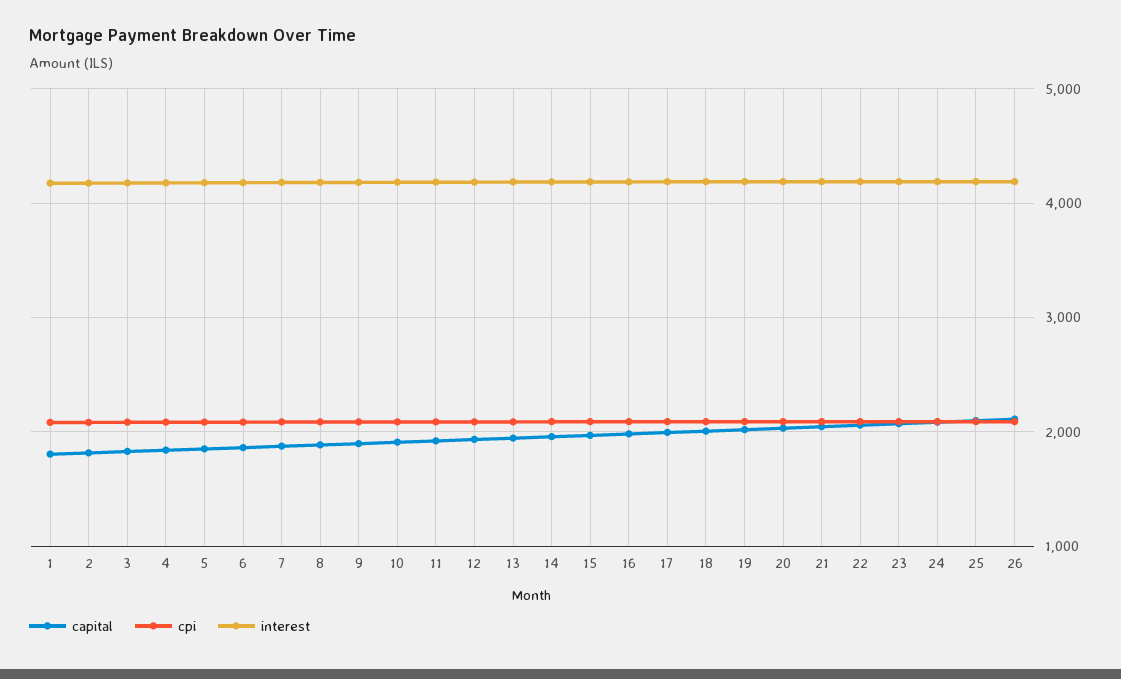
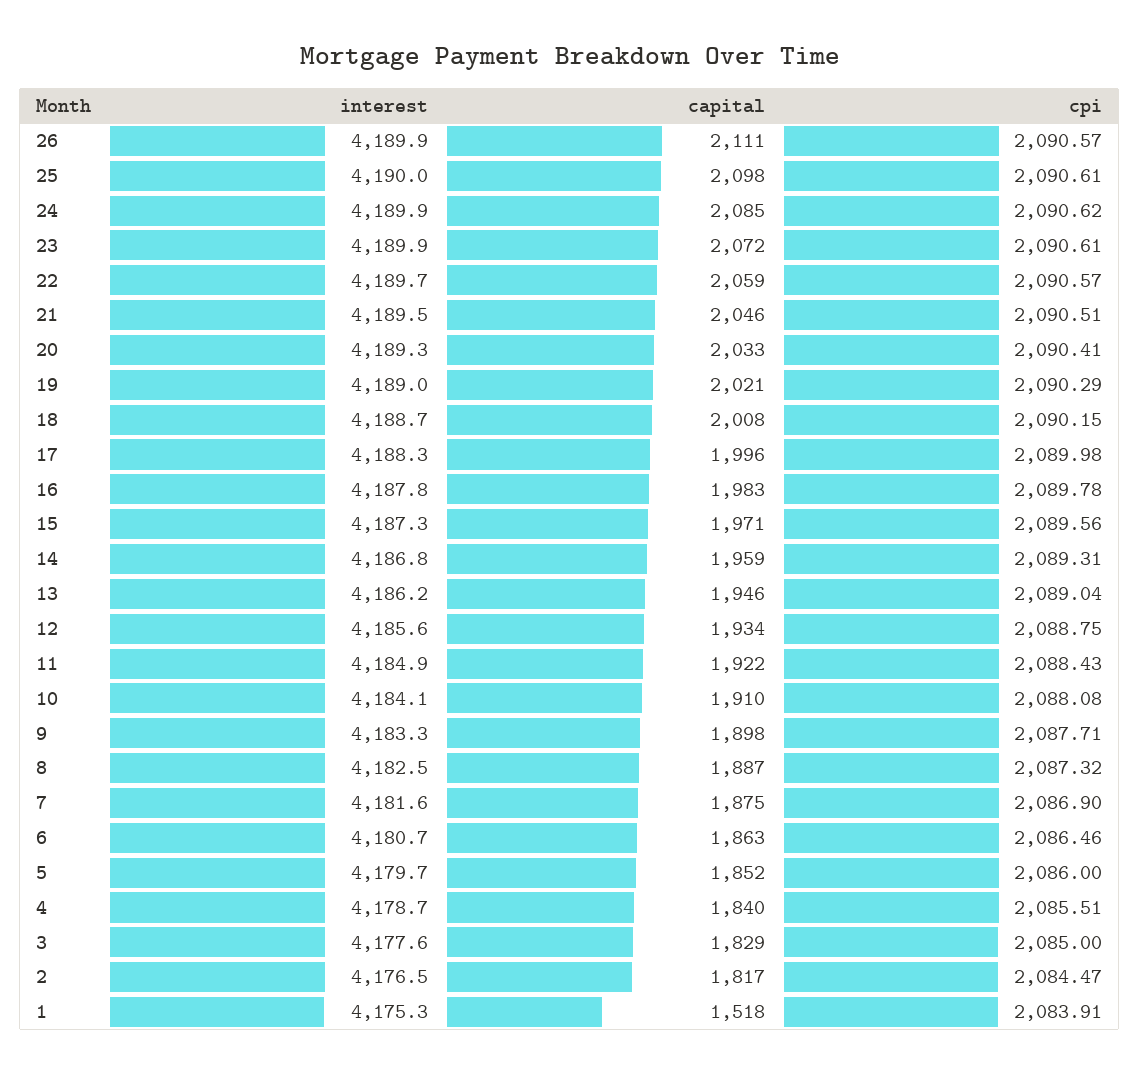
  {
    "capital": {
-     "1": 1800,
+     "1": 1518,
      "2": 1817,
      "3": 1829,
      "4": 1840,
      "5": 1852,
      "6": 1863,
      "7": 1875,
      "8": 1887,
      "9": 1898,
      "10": 1910,
      "11": 1922,
      "12": 1934,
      "13": 1946,
      "14": 1959,
      "15": 1971,
      "16": 1983,
      "17": 1996,
      "18": 2008,
      "19": 2021,
      "20": 2033,
      "21": 2046,
      "22": 2059,
      "23": 2072,
      "24": 2085,
      "25": 2098,
      "26": 2111
    },
    "cpi": {
      "1": 2083.91,
      "2": 2084.47,
      "3": 2085,
      "4": 2085.51,
      "5": 2086,
      "6": 2086.46,
      "7": 2086.9,
      "8": 2087.32,
      "9": 2087.71,
      "10": 2088.08,
      "11": 2088.43,
      "12": 2088.75,
      "13": 2089.04,
      "14": 2089.31,
      "15": 2089.56,
      "16": 2089.78,
      "17": 2089.98,
      "18": 2090.15,
      "19": 2090.29,
      "20": 2090.41,
      "21": 2090.51,
      "22": 2090.57,
      "23": 2090.61,
      "24": 2090.62,
      "25": 2090.61,
      "26": 2090.57
    },
    "interest": {
      "1": 4175.3,
      "2": 4176.5,
      "3": 4177.6,
      "4": 4178.7,
      "5": 4179.7,
      "6": 4180.7,
      "7": 4181.6,
      "8": 4182.5,
      "9": 4183.3,
      "10": 4184.1,
      "11": 4184.9,
      "12": 4185.6,
      "13": 4186.2,
      "14": 4186.8,
      "15": 4187.3,
      "16": 4187.8,
      "17": 4188.3,
      "18": 4188.7,
      "19": 4189,
      "20": 4189.3,
      "21": 4189.5,
      "22": 4189.7,
      "23": 4189.9,
      "24": 4189.9,
      "25": 4190,
      "26": 4189.9
    }
  }

